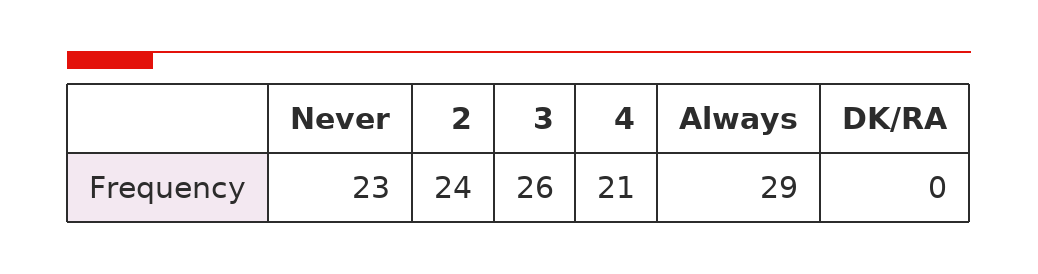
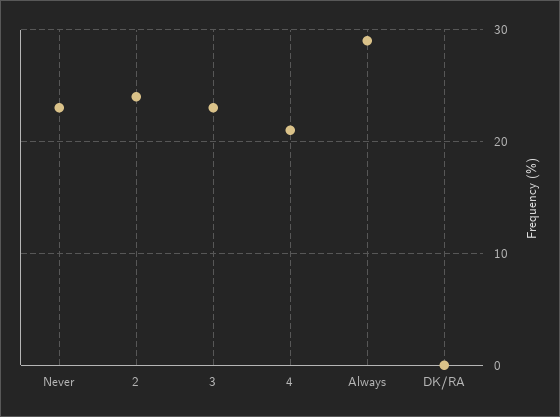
  {
    "Never": 23,
    "2": 24,
-   "3": 26,
+   "3": 23,
    "4": 21,
    "Always": 29,
    "DK/RA": 0
  }

